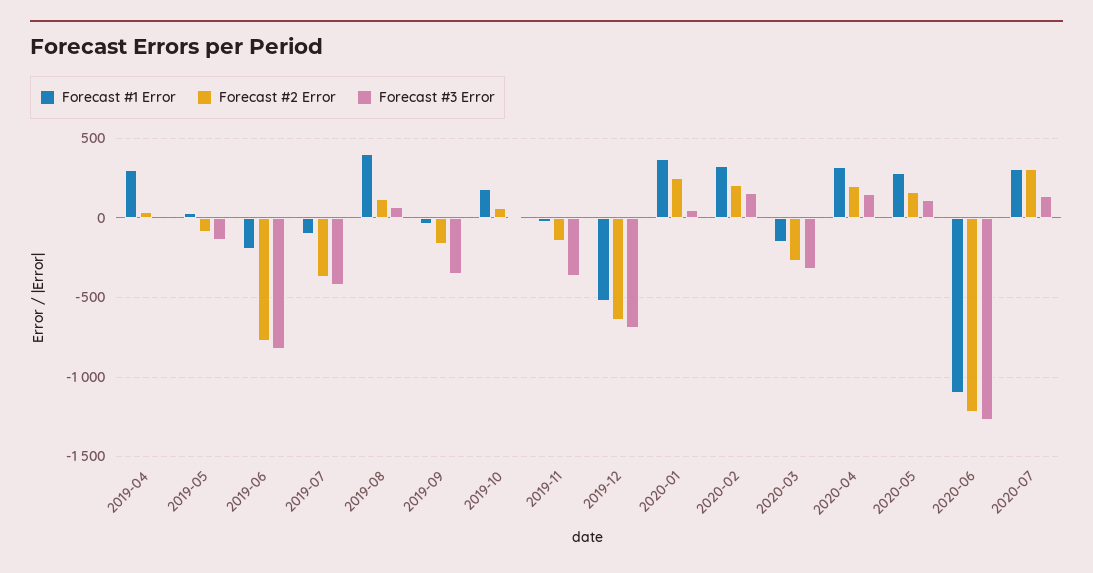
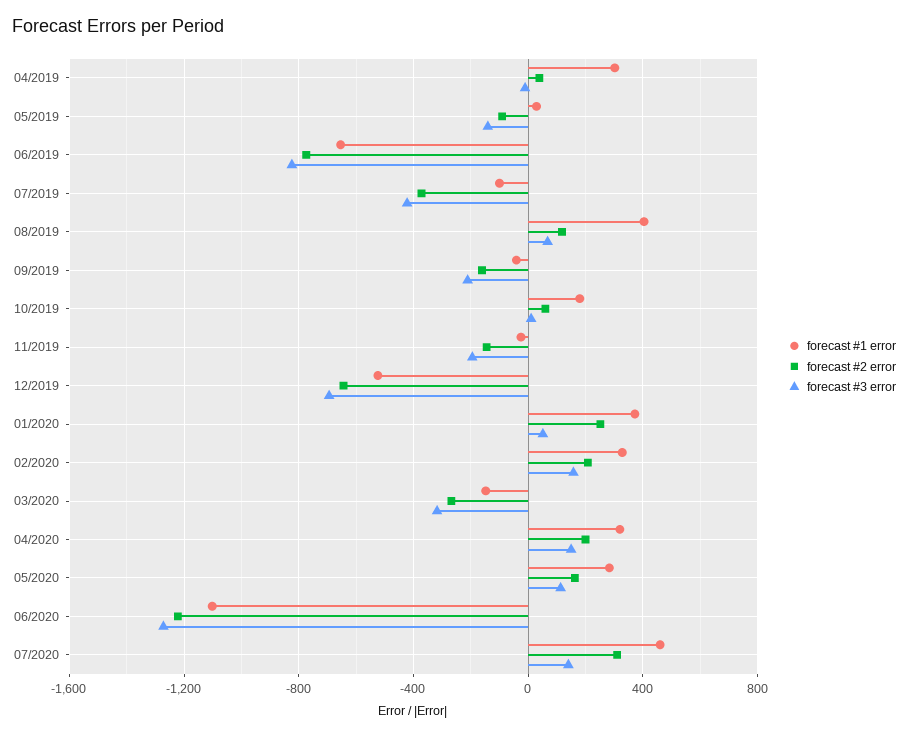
  {
    "Forecast #1 Error": {
      "2019-04": 300,
      "2019-05": 50,
-     "2019-06": -200,
+     "2019-06": -650,
      "2019-07": -100,
      "2019-08": 400,
      "2019-09": -50,
      "2019-10": 200,
      "2019-11": -50,
      "2019-12": -500,
      "2020-01": 350,
      "2020-02": 350,
      "2020-03": -150,
      "2020-04": 300,
      "2020-05": 300,
      "2020-06": -1100,
-     "2020-07": 300
+     "2020-07": 450
    },
    "Forecast #2 Error": {
      "2019-04": 50,
      "2019-05": -100,
      "2019-06": -750,
      "2019-07": -350,
      "2019-08": 100,
      "2019-09": -150,
      "2019-10": 50,
      "2019-11": -150,
      "2019-12": -650,
      "2020-01": 250,
      "2020-02": 200,
      "2020-03": -250,
      "2020-04": 200,
      "2020-05": 150,
      "2020-06": -1200,
      "2020-07": 300
    },
    "Forecast #3 Error": {
      "2019-04": 0,
      "2019-05": -150,
      "2019-06": -800,
      "2019-07": -400,
      "2019-08": 50,
-     "2019-09": -350,
+     "2019-09": -200,
      "2019-10": 0,
-     "2019-11": -350,
+     "2019-11": -200,
      "2019-12": -700,
      "2020-01": 50,
      "2020-02": 150,
      "2020-03": -300,
      "2020-04": 150,
      "2020-05": 100,
      "2020-06": -1250,
      "2020-07": 150
    }
  }

